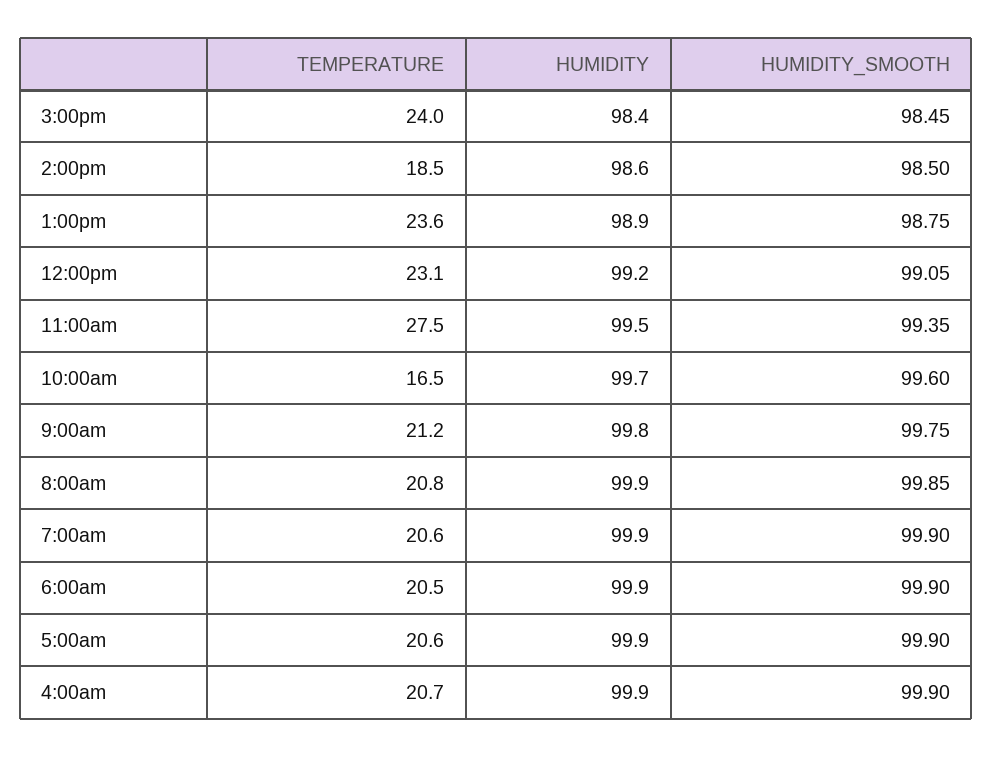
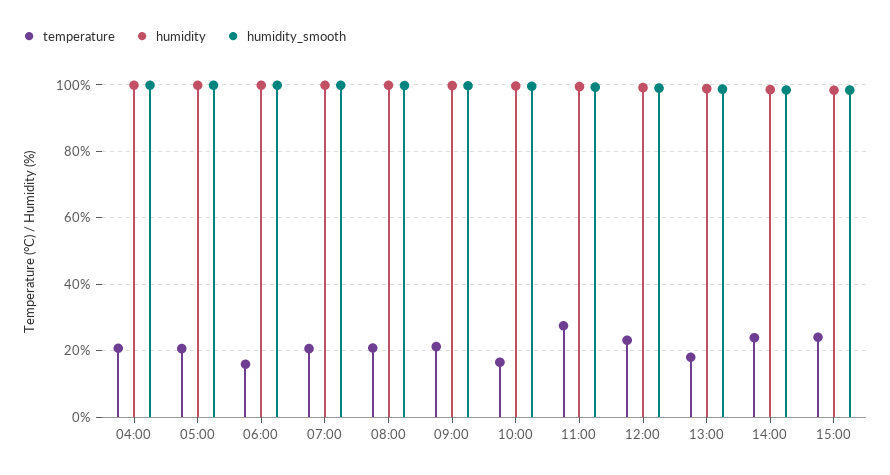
  {
    "TEMPERATURE": {
      "3:00pm": 24,
-     "2:00pm": 18.5,
+     "2:00pm": 24,
-     "1:00pm": 23.6,
+     "1:00pm": 18,
      "12:00pm": 23.1,
      "11:00am": 27.5,
      "10:00am": 16.5,
      "9:00am": 21.2,
      "8:00am": 20.8,
      "7:00am": 20.6,
-     "6:00am": 20.5,
+     "6:00am": 16,
      "5:00am": 20.6,
      "4:00am": 20.7
    },
    "HUMIDITY": {
      "3:00pm": 98.4,
      "2:00pm": 98.6,
      "1:00pm": 98.9,
      "12:00pm": 99.2,
      "11:00am": 99.5,
      "10:00am": 99.7,
      "9:00am": 99.8,
      "8:00am": 99.9,
      "7:00am": 99.9,
      "6:00am": 99.9,
      "5:00am": 99.9,
      "4:00am": 99.9
    },
    "HUMIDITY_SMOOTH": {
      "3:00pm": 98.45,
      "2:00pm": 98.5,
      "1:00pm": 98.75,
      "12:00pm": 99.05,
      "11:00am": 99.35,
      "10:00am": 99.6,
      "9:00am": 99.75,
      "8:00am": 99.85,
      "7:00am": 99.9,
      "6:00am": 99.9,
      "5:00am": 99.9,
      "4:00am": 99.9
    }
  }

